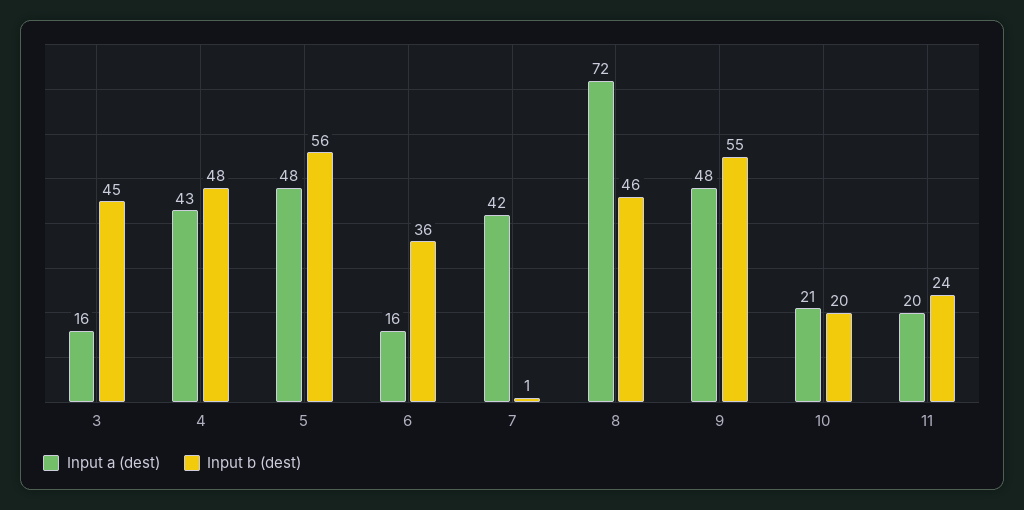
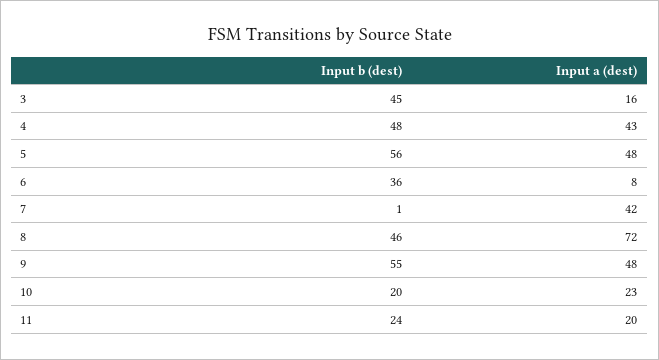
  {
    "Input a (dest)": {
      "3": 16,
      "4": 43,
      "5": 48,
-     "6": 16,
+     "6": 8,
      "7": 42,
      "8": 72,
      "9": 48,
-     "10": 21,
+     "10": 23,
      "11": 20
    },
    "Input b (dest)": {
      "3": 45,
      "4": 48,
      "5": 56,
      "6": 36,
      "7": 1,
      "8": 46,
      "9": 55,
      "10": 20,
      "11": 24
    }
  }

